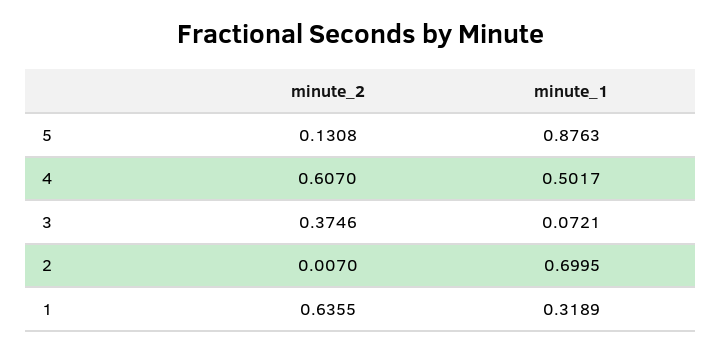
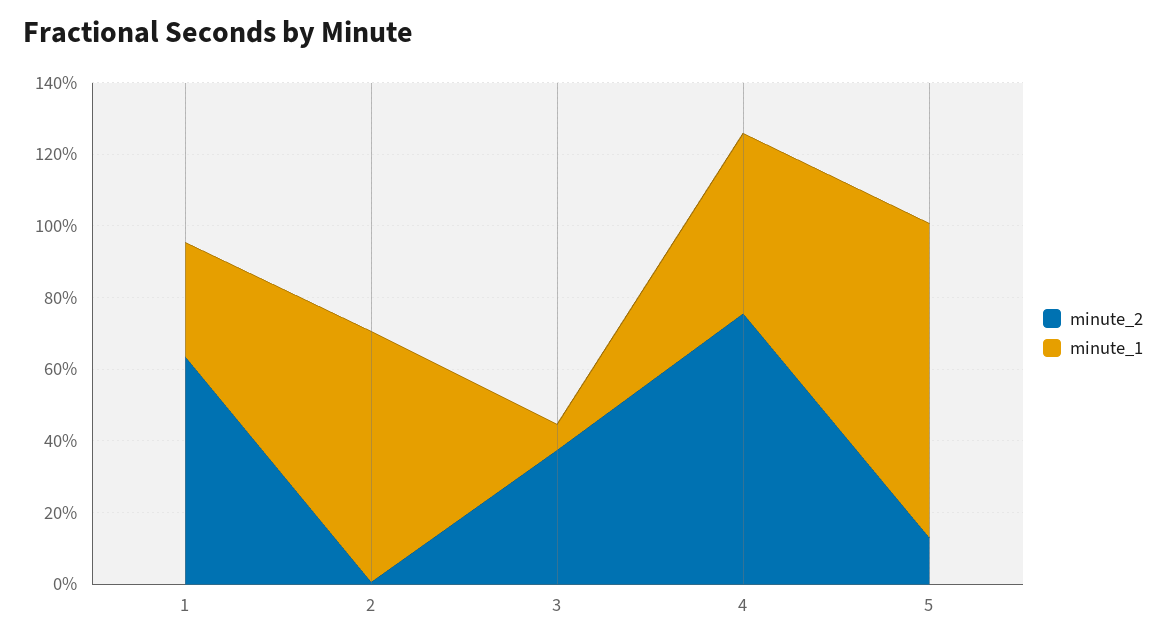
  {
    "minute_2": {
      "5": 0.1308,
-     "4": 0.607,
+     "4": 0.75,
      "3": 0.3746,
      "2": 0.007,
      "1": 0.6355
    },
    "minute_1": {
      "5": 0.8763,
      "4": 0.5017,
      "3": 0.0721,
      "2": 0.6995,
      "1": 0.3189
    }
  }

